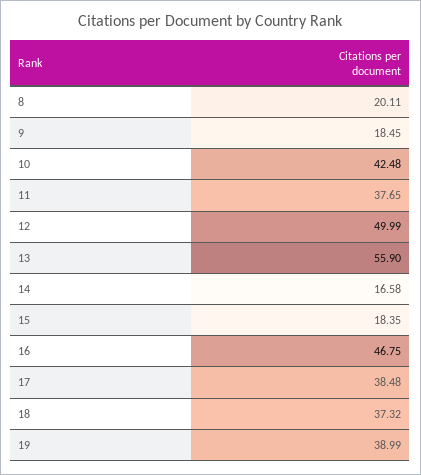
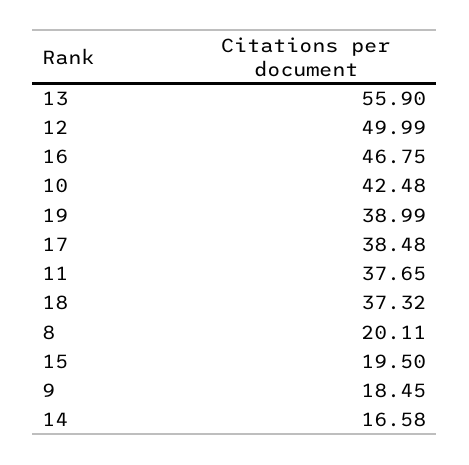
  {
    "8": 20.11,
    "9": 18.45,
    "10": 42.48,
    "11": 37.65,
    "12": 49.99,
    "13": 55.9,
    "14": 16.58,
-   "15": 18.35,
+   "15": 19.5,
    "16": 46.75,
    "17": 38.48,
    "18": 37.32,
    "19": 38.99
  }

